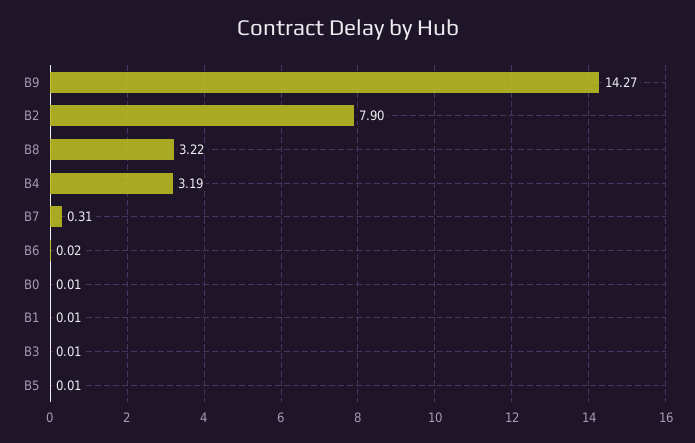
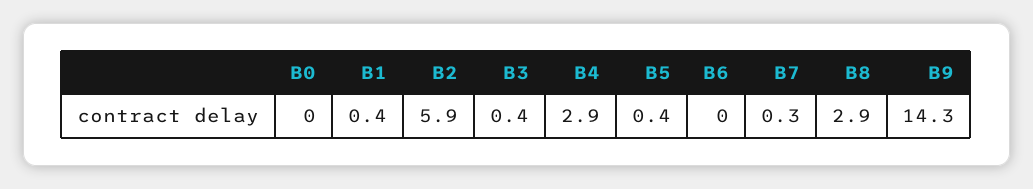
  {
    "B9": 14.27,
-   "B2": 7.9,
+   "B2": 5.9,
-   "B8": 3.22,
+   "B8": 2.9,
-   "B4": 3.19,
+   "B4": 2.9,
    "B7": 0.31,
    "B6": 0.02,
    "B0": 0.01,
-   "B1": 0.01,
+   "B1": 0.4,
-   "B3": 0.01,
+   "B3": 0.4,
-   "B5": 0.01
+   "B5": 0.4
  }

